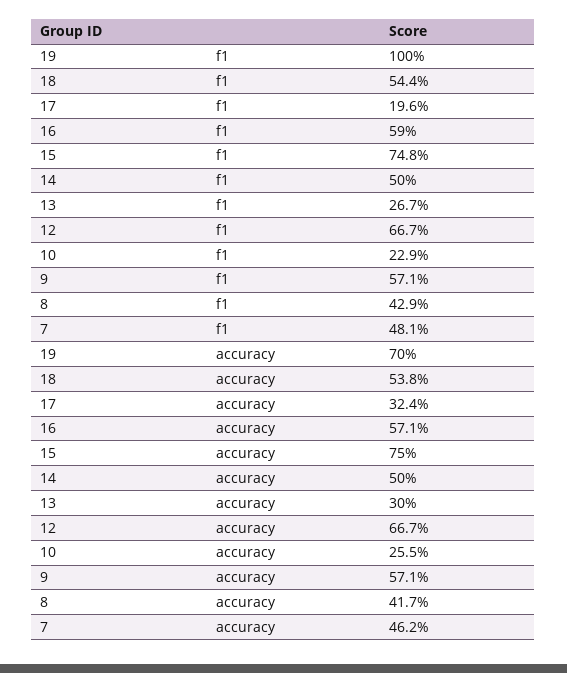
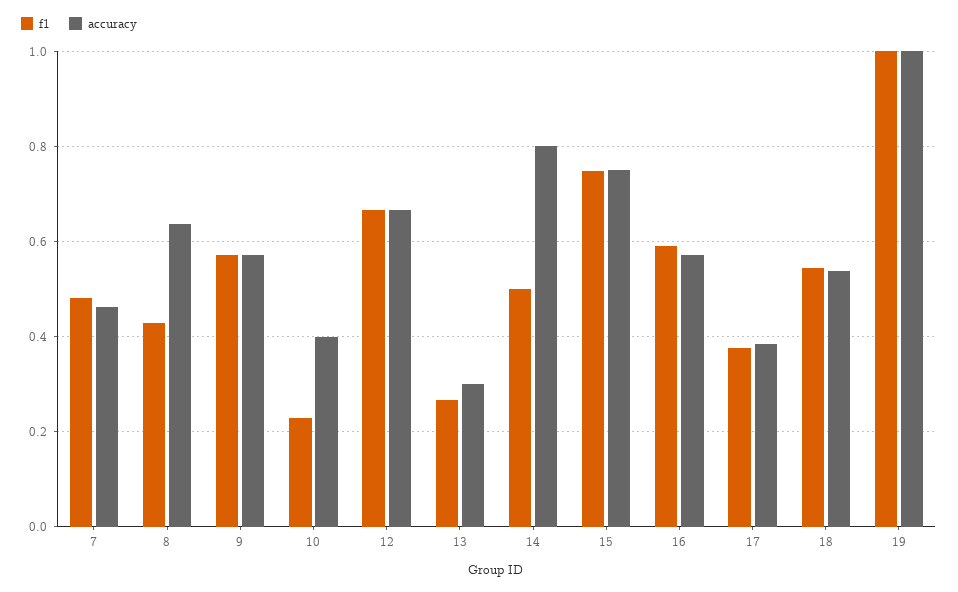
  {
    "f1": {
      "19": 1,
      "18": 0.544,
-     "17": 0.196,
+     "17": 0.38,
      "16": 0.59,
      "15": 0.748,
      "14": 0.5,
      "13": 0.267,
      "12": 0.667,
      "10": 0.229,
      "9": 0.571,
      "8": 0.429,
      "7": 0.481
    },
    "accuracy": {
-     "19": 0.7,
+     "19": 1,
      "18": 0.538,
-     "17": 0.324,
+     "17": 0.38,
      "16": 0.571,
      "15": 0.75,
-     "14": 0.5,
+     "14": 0.8,
      "13": 0.3,
      "12": 0.667,
-     "10": 0.255,
+     "10": 0.4,
      "9": 0.571,
-     "8": 0.417,
+     "8": 0.64,
      "7": 0.462
    }
  }

